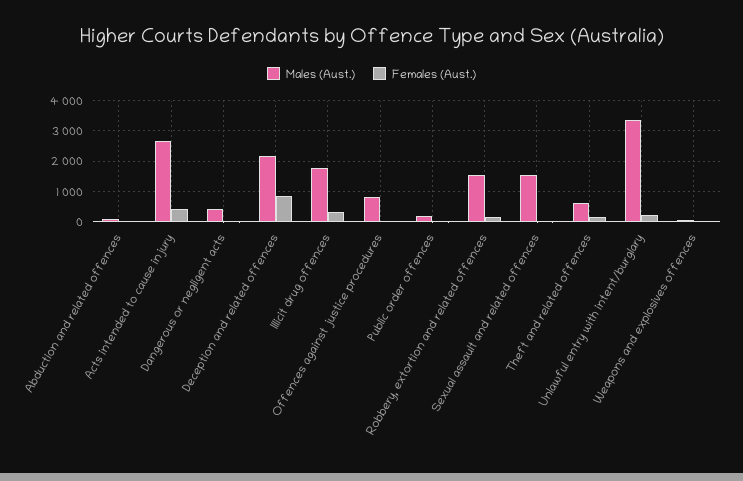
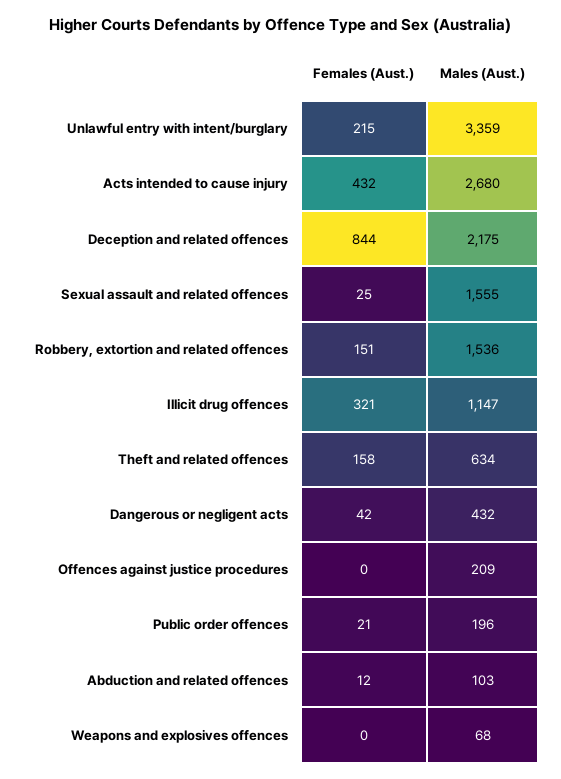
  {
    "Males (Aust.)": {
      "Abduction and related offences": 103,
      "Acts intended to cause injury": 2680,
      "Dangerous or negligent acts": 432,
      "Deception and related offences": 2175,
-     "Illicit drug offences": 1800,
+     "Illicit drug offences": 1147,
-     "Offences against justice procedures": 800,
+     "Offences against justice procedures": 209,
      "Public order offences": 196,
      "Robbery, extortion and related offences": 1536,
      "Sexual assault and related offences": 1555,
      "Theft and related offences": 634,
      "Unlawful entry with intent/burglary": 3359,
      "Weapons and explosives offences": 68
    },
    "Females (Aust.)": {
      "Abduction and related offences": 12,
      "Acts intended to cause injury": 432,
      "Dangerous or negligent acts": 42,
      "Deception and related offences": 844,
      "Illicit drug offences": 321,
      "Offences against justice procedures": 0,
      "Public order offences": 21,
      "Robbery, extortion and related offences": 151,
      "Sexual assault and related offences": 25,
      "Theft and related offences": 158,
      "Unlawful entry with intent/burglary": 215,
      "Weapons and explosives offences": 0
    }
  }

